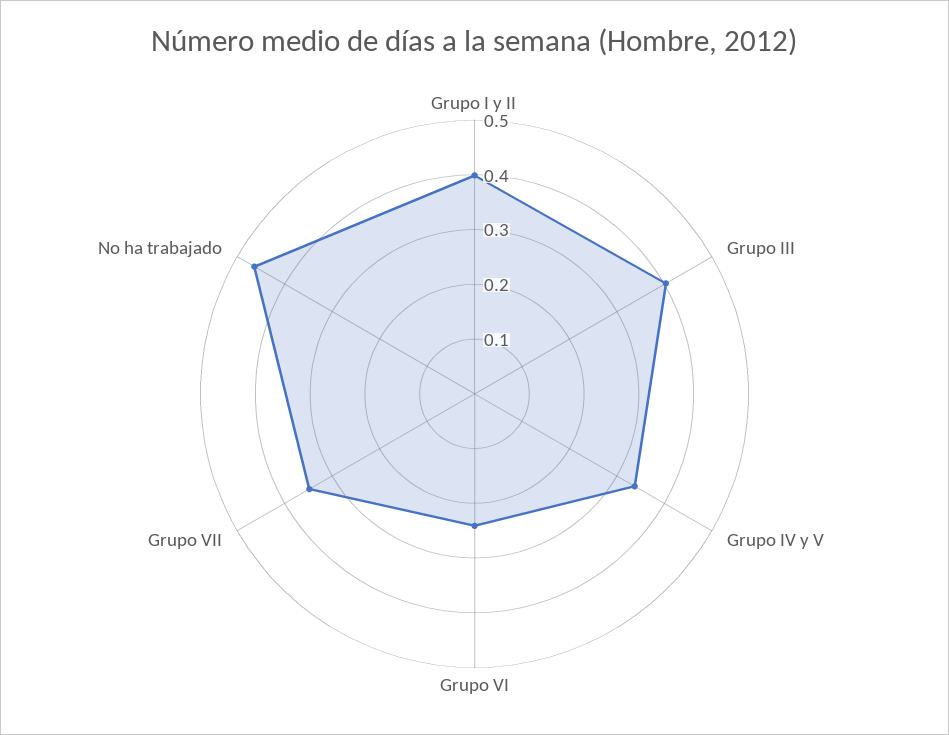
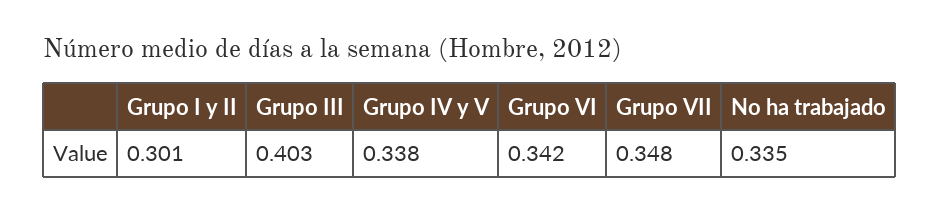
  {
-   "Grupo I y II": 0.4,
+   "Grupo I y II": 0.301,
    "Grupo III": 0.403,
    "Grupo IV y V": 0.338,
-   "Grupo VI": 0.24,
+   "Grupo VI": 0.342,
    "Grupo VII": 0.348,
-   "No ha trabajado": 0.46
+   "No ha trabajado": 0.335
  }

